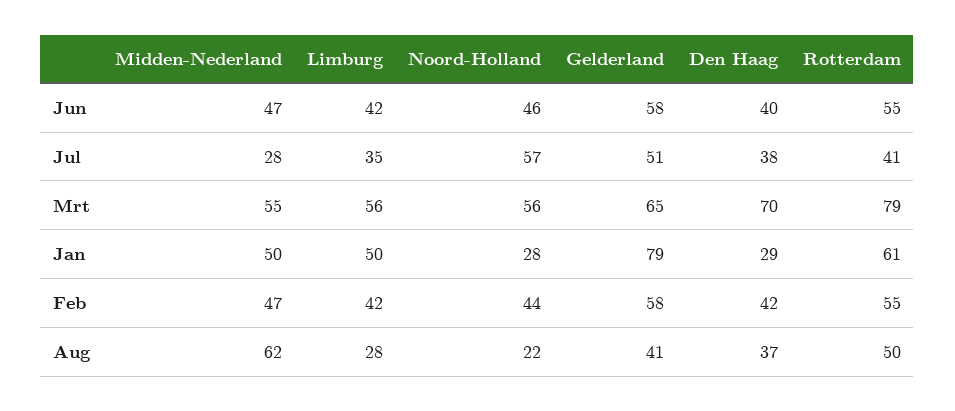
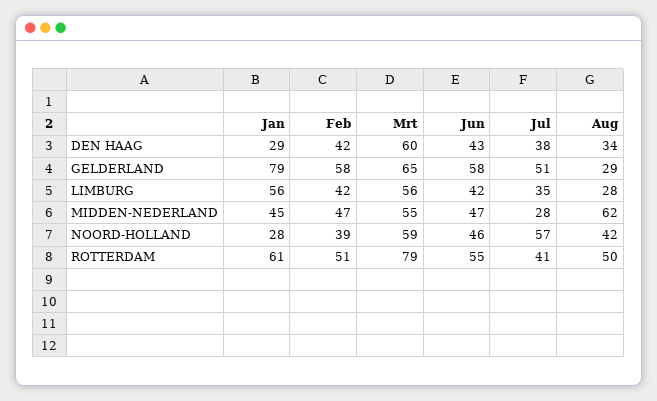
  {
    "Midden-Nederland": {
      "Jun": 47,
      "Jul": 28,
      "Mrt": 55,
-     "Jan": 50,
+     "Jan": 45,
      "Feb": 47,
      "Aug": 62
    },
    "Limburg": {
      "Jun": 42,
      "Jul": 35,
      "Mrt": 56,
-     "Jan": 50,
+     "Jan": 56,
      "Feb": 42,
      "Aug": 28
    },
    "Noord-Holland": {
      "Jun": 46,
      "Jul": 57,
-     "Mrt": 56,
+     "Mrt": 59,
      "Jan": 28,
-     "Feb": 44,
+     "Feb": 39,
-     "Aug": 22
+     "Aug": 42
    },
    "Gelderland": {
      "Jun": 58,
      "Jul": 51,
      "Mrt": 65,
      "Jan": 79,
      "Feb": 58,
-     "Aug": 41
+     "Aug": 29
    },
    "Den Haag": {
-     "Jun": 40,
+     "Jun": 43,
      "Jul": 38,
-     "Mrt": 70,
+     "Mrt": 60,
      "Jan": 29,
      "Feb": 42,
-     "Aug": 37
+     "Aug": 34
    },
    "Rotterdam": {
      "Jun": 55,
      "Jul": 41,
      "Mrt": 79,
      "Jan": 61,
-     "Feb": 55,
+     "Feb": 51,
      "Aug": 50
    }
  }

